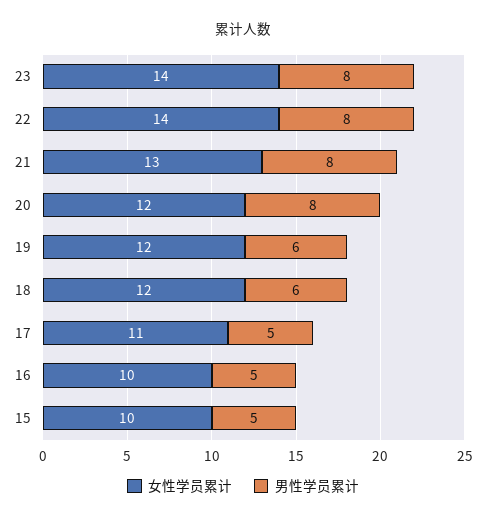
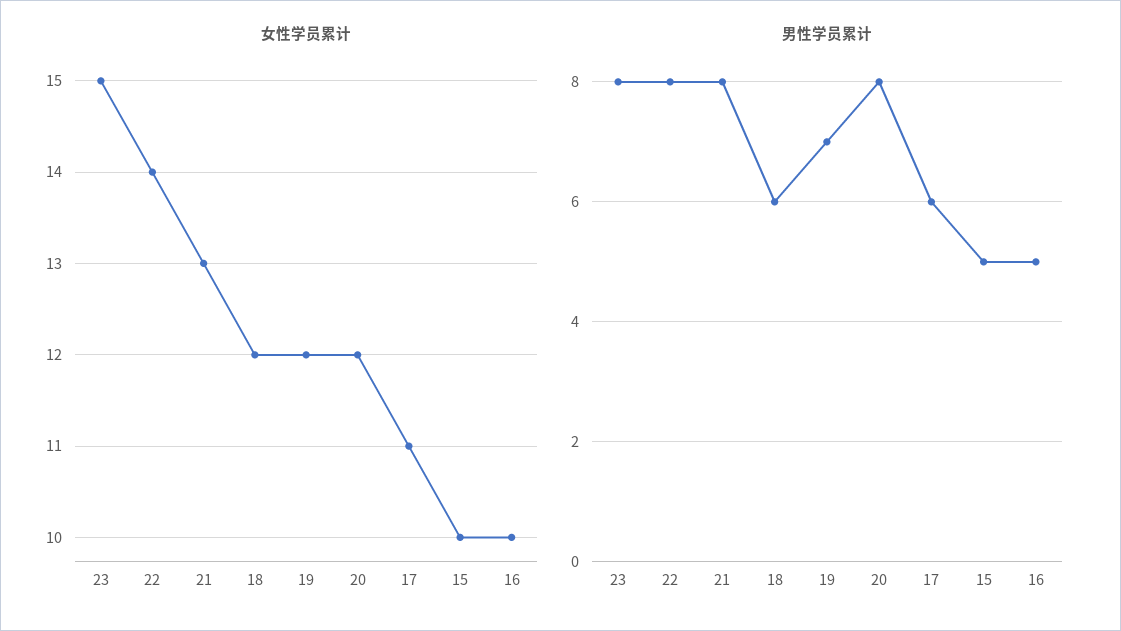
  {
    "女性学员累计": {
-     "23": 14,
+     "23": 15,
      "22": 14,
      "21": 13,
      "20": 12,
      "19": 12,
      "18": 12,
      "17": 11,
      "16": 10,
      "15": 10
    },
    "男性学员累计": {
      "23": 8,
      "22": 8,
      "21": 8,
      "20": 8,
-     "19": 6,
+     "19": 7,
      "18": 6,
-     "17": 5,
+     "17": 6,
      "16": 5,
      "15": 5
    }
  }

